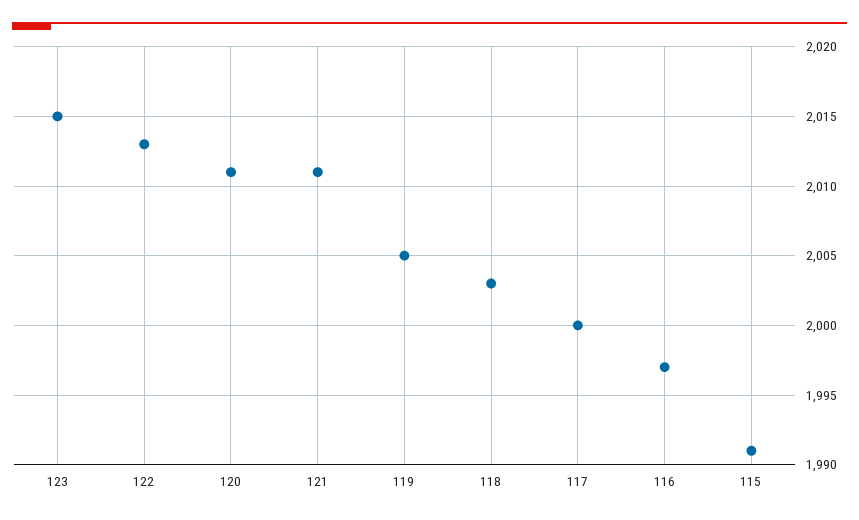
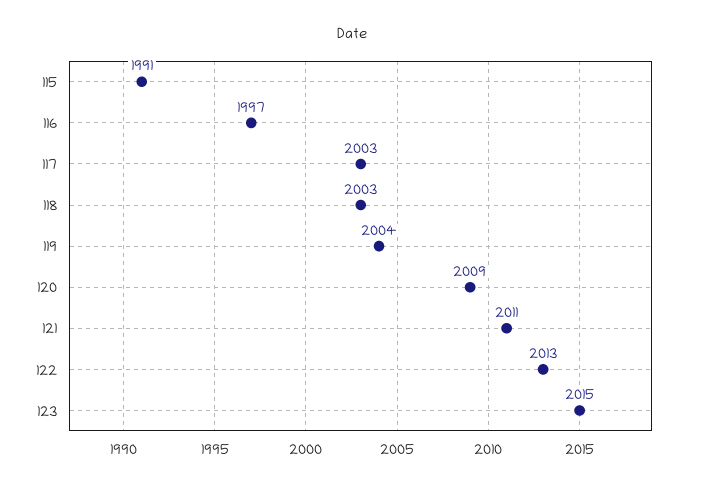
  {
    "123": 2015,
    "122": 2013,
-   "120": 2011,
+   "120": 2009,
    "121": 2011,
-   "119": 2005,
+   "119": 2004,
    "118": 2003,
-   "117": 2000,
+   "117": 2003,
    "116": 1997,
    "115": 1991
  }

